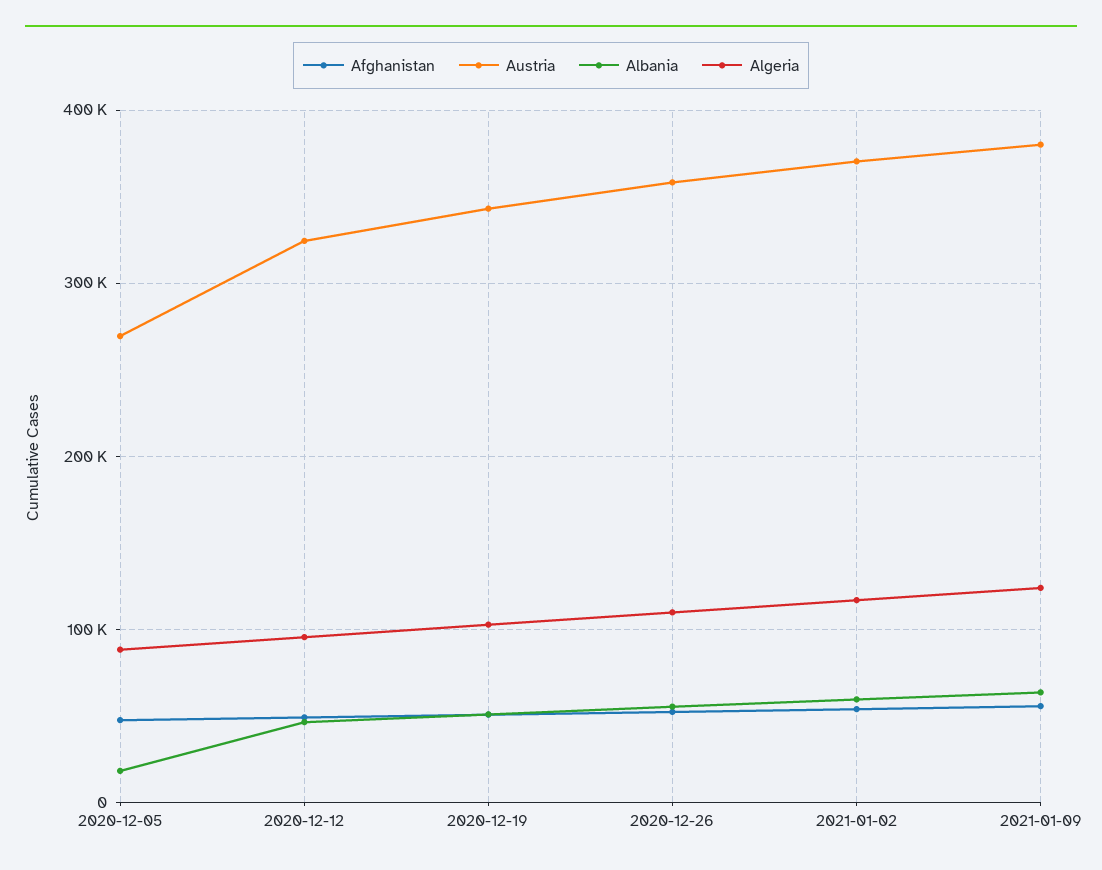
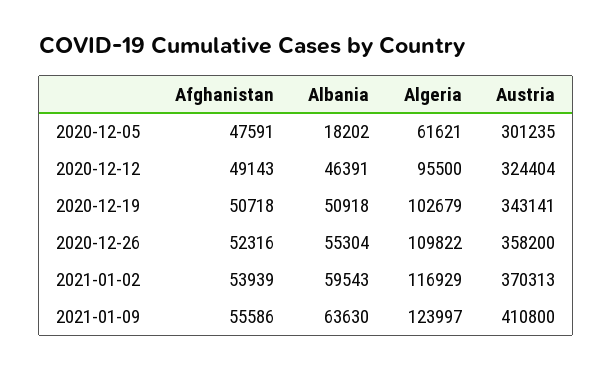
  {
    "Afghanistan": {
      "2020-12-05": 47591,
      "2020-12-12": 49143,
      "2020-12-19": 50718,
      "2020-12-26": 52316,
      "2021-01-02": 53939,
      "2021-01-09": 55586
    },
    "Austria": {
-     "2020-12-05": 270000,
+     "2020-12-05": 301235,
      "2020-12-12": 324404,
      "2020-12-19": 343141,
      "2020-12-26": 358200,
      "2021-01-02": 370313,
-     "2021-01-09": 380000
+     "2021-01-09": 410800
    },
    "Albania": {
      "2020-12-05": 18202,
      "2020-12-12": 46391,
      "2020-12-19": 50918,
      "2020-12-26": 55304,
      "2021-01-02": 59543,
      "2021-01-09": 63630
    },
    "Algeria": {
-     "2020-12-05": 90000,
+     "2020-12-05": 61621,
      "2020-12-12": 95500,
      "2020-12-19": 102679,
      "2020-12-26": 109822,
      "2021-01-02": 116929,
      "2021-01-09": 123997
    }
  }

